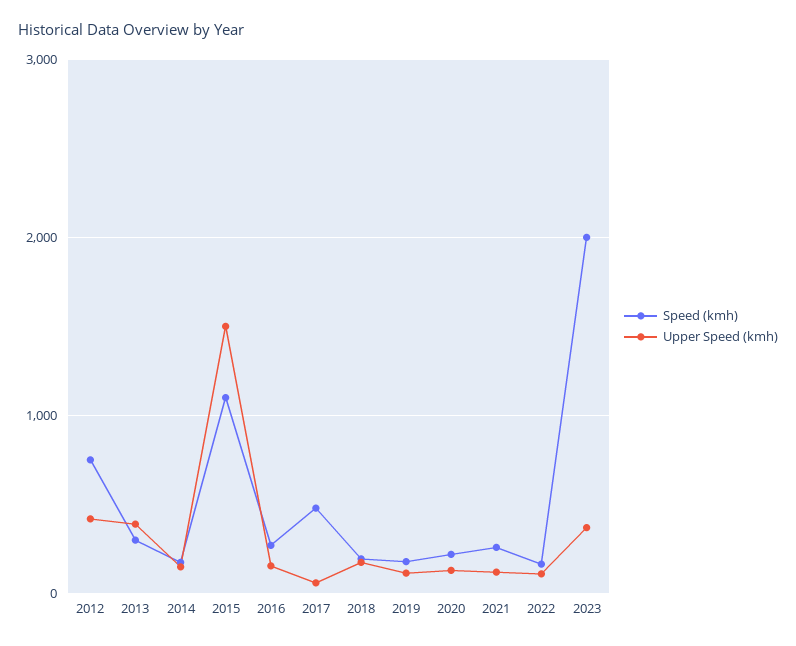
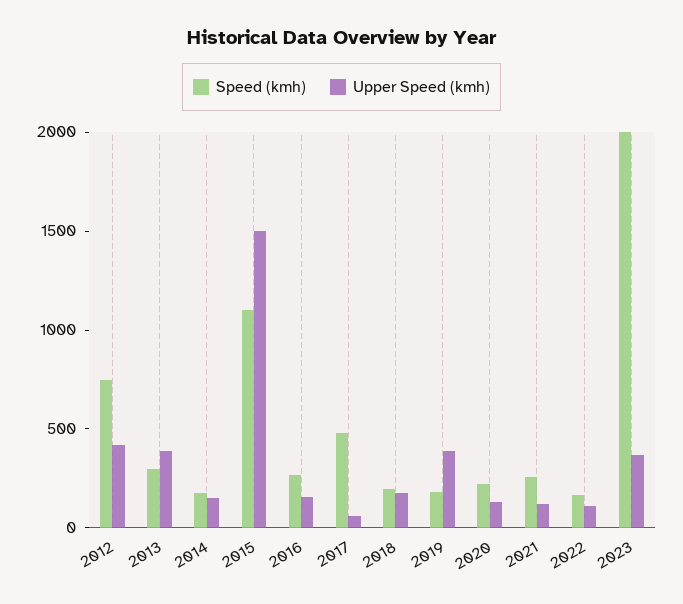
  {
    "Speed (kmh)": {
      "2012": 800,
      "2013": 300,
      "2014": 200,
      "2015": 1100,
      "2016": 300,
      "2017": 500,
      "2018": 200,
      "2019": 200,
      "2020": 200,
      "2021": 300,
      "2022": 200,
      "2023": 2000
    },
    "Upper Speed (kmh)": {
      "2012": 400,
      "2013": 400,
      "2014": 200,
      "2015": 1500,
      "2016": 200,
      "2017": 100,
      "2018": 200,
-     "2019": 100,
+     "2019": 400,
      "2020": 100,
      "2021": 100,
      "2022": 100,
      "2023": 400
    }
  }

